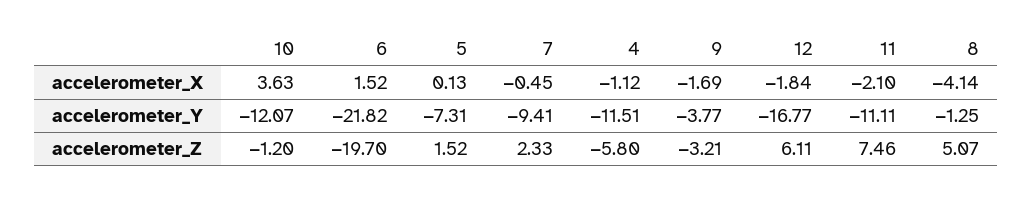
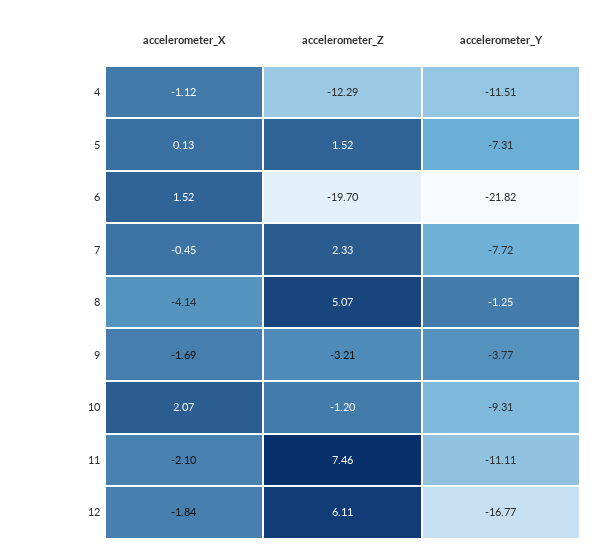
  {
    "10": {
-     "accelerometer_X": 3.63,
+     "accelerometer_X": 2.07,
-     "accelerometer_Y": -12.07,
+     "accelerometer_Y": -9.31,
      "accelerometer_Z": -1.2
    },
    "6": {
      "accelerometer_X": 1.52,
      "accelerometer_Y": -21.82,
      "accelerometer_Z": -19.7
    },
    "5": {
      "accelerometer_X": 0.13,
      "accelerometer_Y": -7.31,
      "accelerometer_Z": 1.52
    },
    "7": {
      "accelerometer_X": -0.45,
-     "accelerometer_Y": -9.41,
+     "accelerometer_Y": -7.72,
      "accelerometer_Z": 2.33
    },
    "4": {
      "accelerometer_X": -1.12,
      "accelerometer_Y": -11.51,
-     "accelerometer_Z": -5.8
+     "accelerometer_Z": -12.29
    },
    "9": {
      "accelerometer_X": -1.69,
      "accelerometer_Y": -3.77,
      "accelerometer_Z": -3.21
    },
    "12": {
      "accelerometer_X": -1.84,
      "accelerometer_Y": -16.77,
      "accelerometer_Z": 6.11
    },
    "11": {
      "accelerometer_X": -2.1,
      "accelerometer_Y": -11.11,
      "accelerometer_Z": 7.46
    },
    "8": {
      "accelerometer_X": -4.14,
      "accelerometer_Y": -1.25,
      "accelerometer_Z": 5.07
    }
  }

